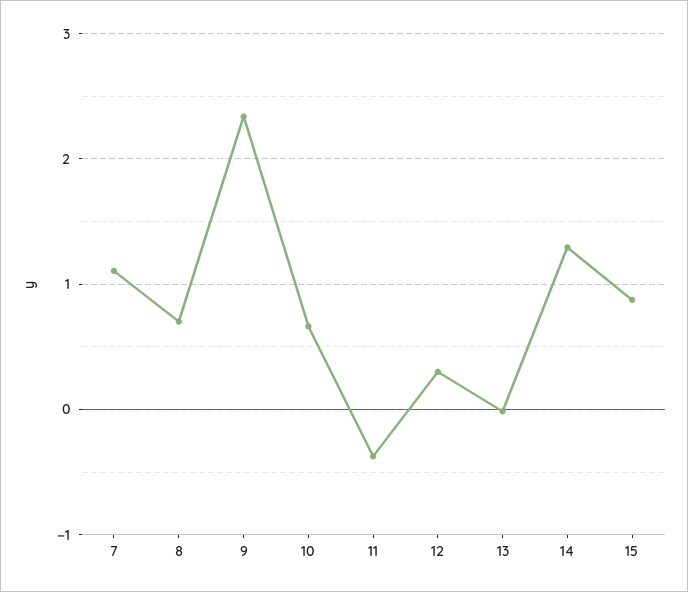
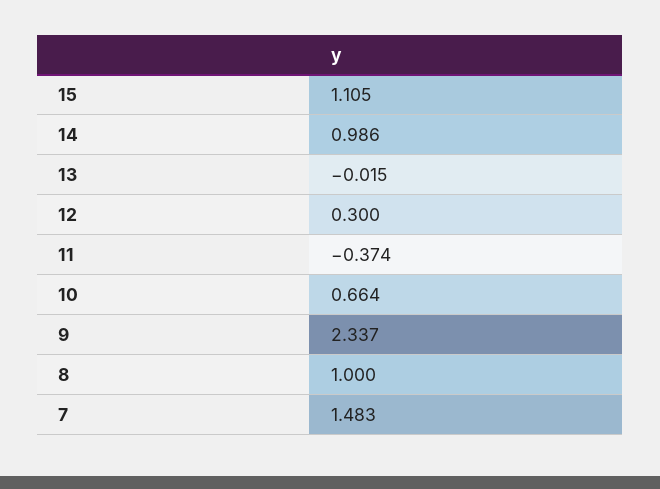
  {
-   "7": 1.1,
+   "7": 1.483,
-   "8": 0.7,
+   "8": 1,
    "9": 2.337,
    "10": 0.664,
    "11": -0.374,
    "12": 0.3,
    "13": -0.015,
-   "14": 1.3,
+   "14": 0.986,
-   "15": 0.9
+   "15": 1.105
  }

